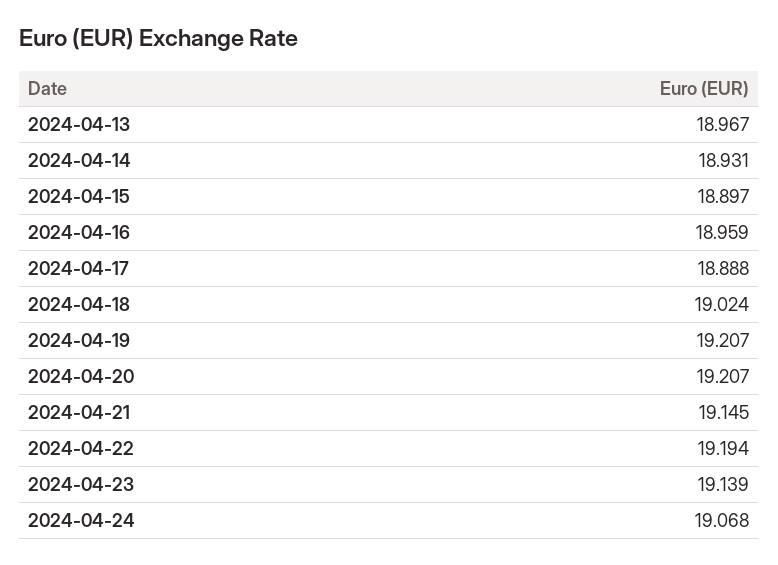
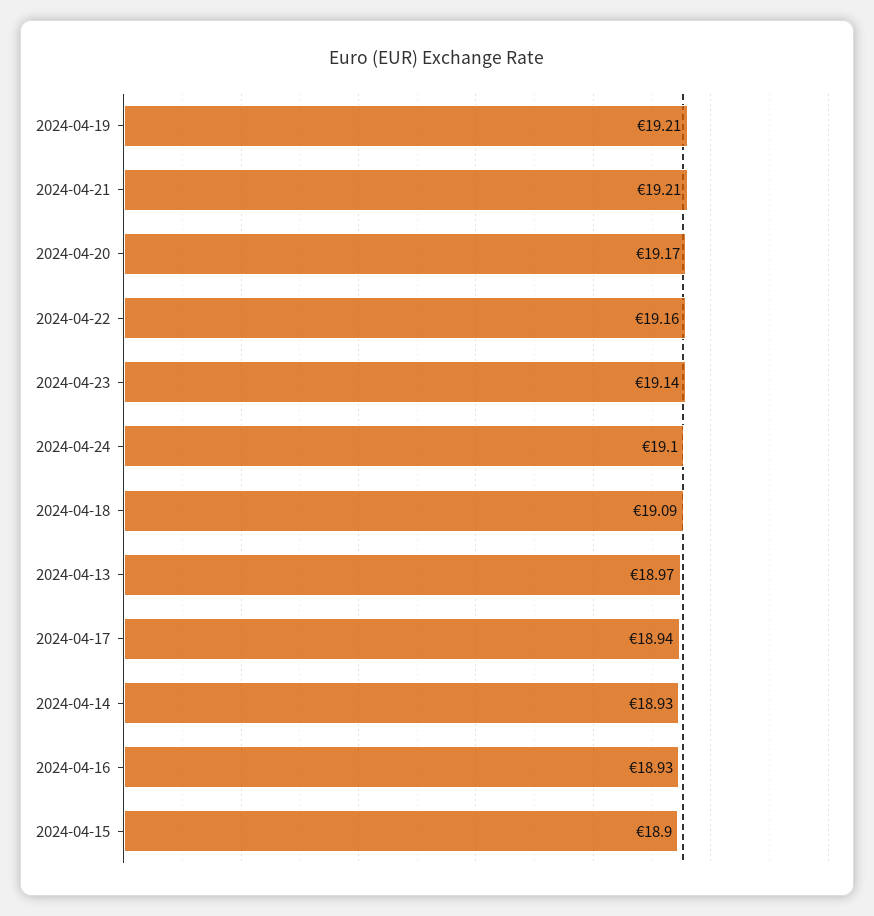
  {
    "2024-04-13": 18.967,
    "2024-04-14": 18.931,
    "2024-04-15": 18.897,
-   "2024-04-16": 18.959,
+   "2024-04-16": 18.93,
-   "2024-04-17": 18.888,
+   "2024-04-17": 18.94,
-   "2024-04-18": 19.024,
+   "2024-04-18": 19.09,
    "2024-04-19": 19.207,
-   "2024-04-20": 19.207,
+   "2024-04-20": 19.17,
-   "2024-04-21": 19.145,
+   "2024-04-21": 19.21,
-   "2024-04-22": 19.194,
+   "2024-04-22": 19.16,
    "2024-04-23": 19.139,
-   "2024-04-24": 19.068
+   "2024-04-24": 19.1
  }

